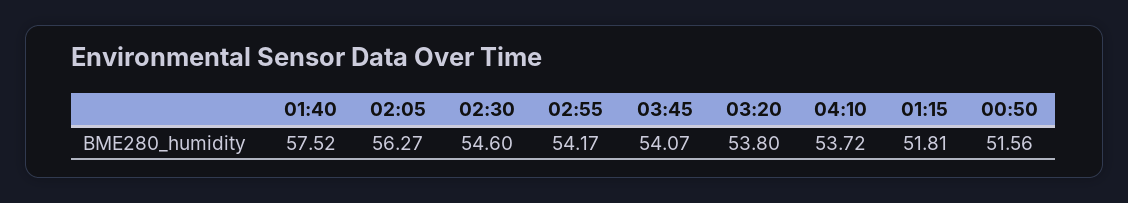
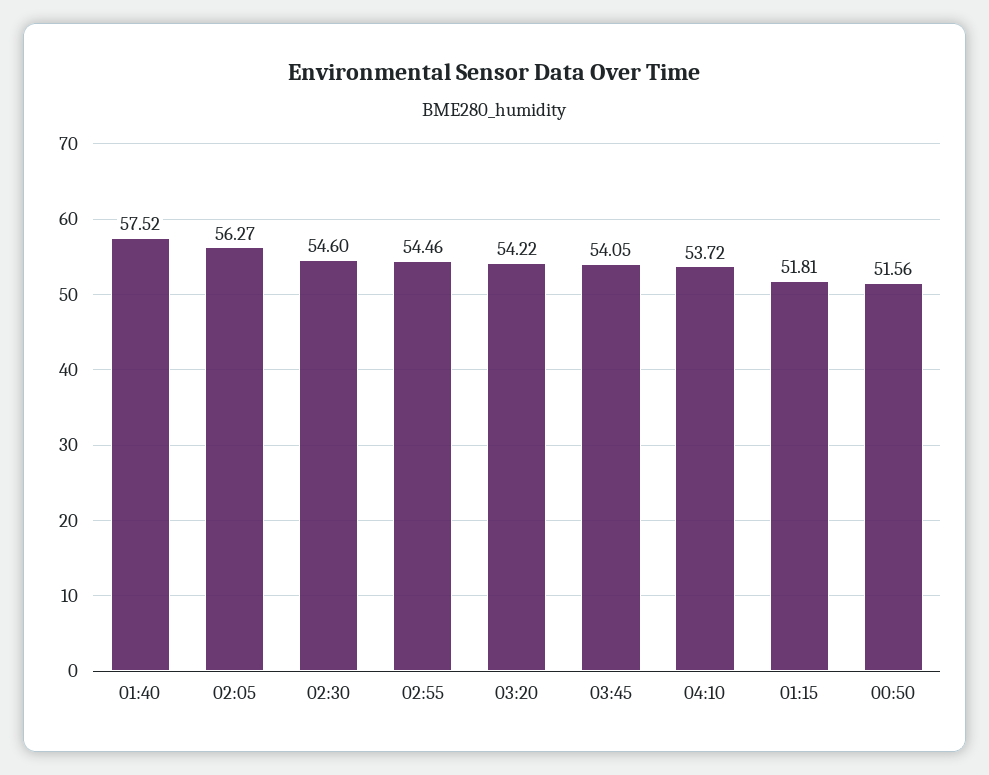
  {
    "01:40": 57.52,
    "02:05": 56.27,
    "02:30": 54.6,
-   "02:55": 54.17,
+   "02:55": 54.46,
-   "03:45": 54.07,
+   "03:45": 54.05,
-   "03:20": 53.8,
+   "03:20": 54.22,
    "04:10": 53.72,
    "01:15": 51.81,
    "00:50": 51.56
  }

